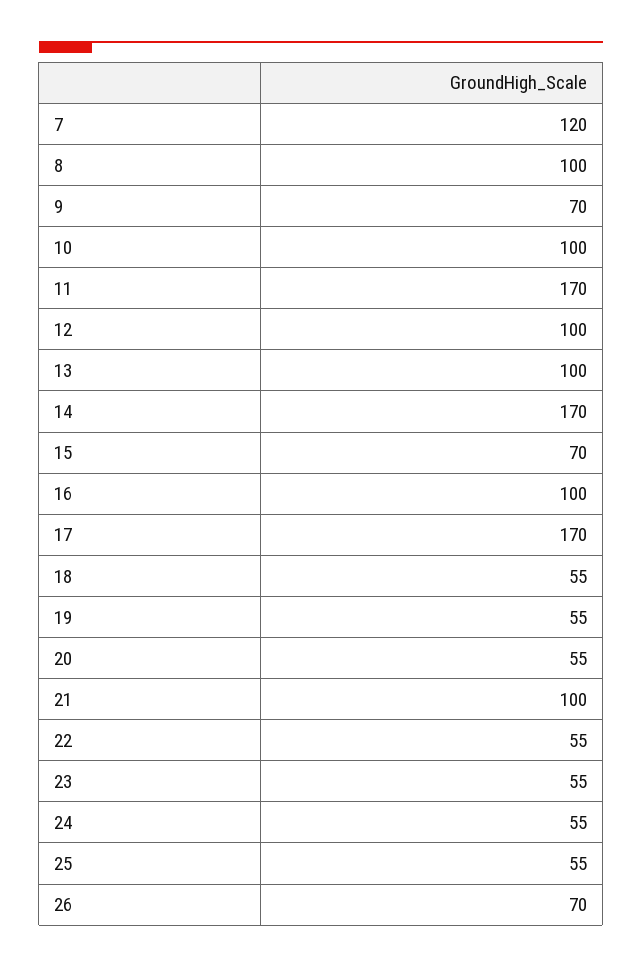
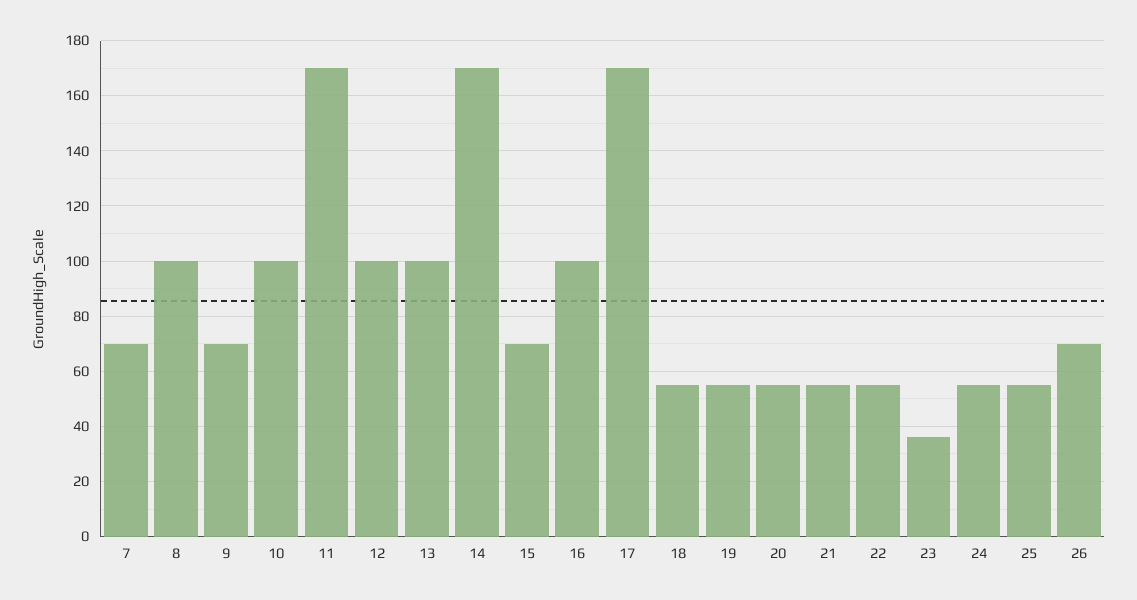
  {
-   "7": 120,
+   "7": 70,
    "8": 100,
    "9": 70,
    "10": 100,
    "11": 170,
    "12": 100,
    "13": 100,
    "14": 170,
    "15": 70,
    "16": 100,
    "17": 170,
    "18": 55,
    "19": 55,
    "20": 55,
-   "21": 100,
+   "21": 55,
    "22": 55,
-   "23": 55,
+   "23": 35,
    "24": 55,
    "25": 55,
    "26": 70
  }

